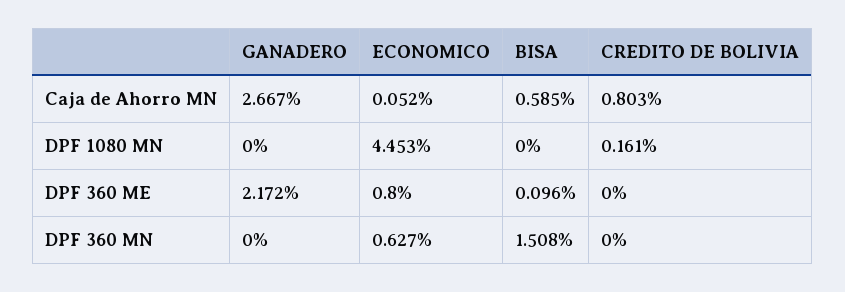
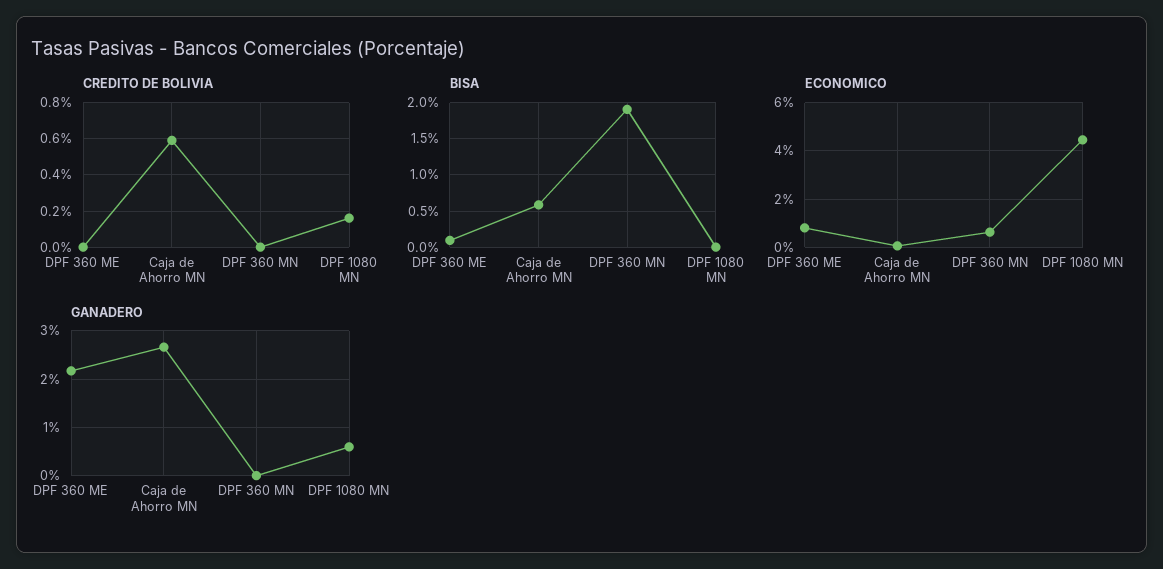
  {
    "GANADERO": {
      "Caja de Ahorro MN": 2.667,
-     "DPF 1080 MN": 0,
+     "DPF 1080 MN": 0.6,
      "DPF 360 ME": 2.172,
      "DPF 360 MN": 0
    },
    "ECONOMICO": {
      "Caja de Ahorro MN": 0.052,
      "DPF 1080 MN": 4.453,
      "DPF 360 ME": 0.8,
      "DPF 360 MN": 0.627
    },
    "BISA": {
      "Caja de Ahorro MN": 0.585,
      "DPF 1080 MN": 0,
      "DPF 360 ME": 0.096,
-     "DPF 360 MN": 1.508
+     "DPF 360 MN": 1.9
    },
    "CREDITO DE BOLIVIA": {
-     "Caja de Ahorro MN": 0.803,
+     "Caja de Ahorro MN": 0.6,
      "DPF 1080 MN": 0.161,
      "DPF 360 ME": 0,
      "DPF 360 MN": 0
    }
  }

